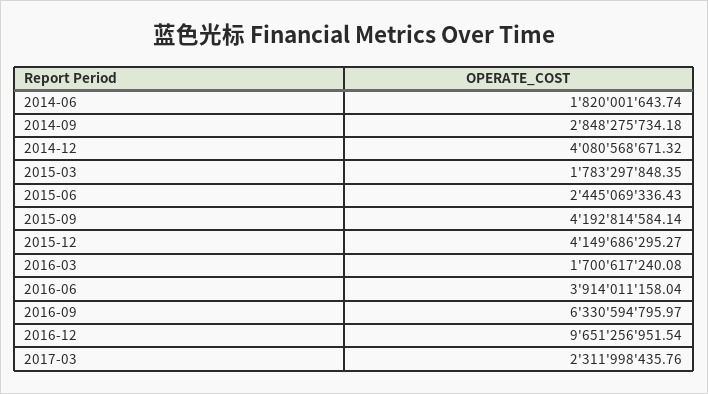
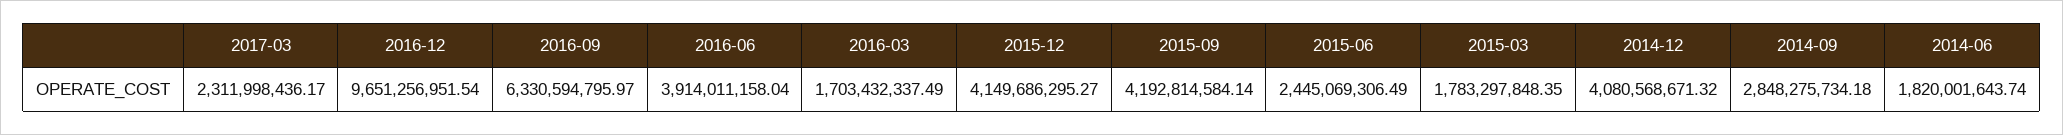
  {
    "2014-06": 1820001643.74,
    "2014-09": 2848275734.18,
    "2014-12": 4080568671.32,
    "2015-03": 1783297848.35,
-   "2015-06": 2445069336.43,
+   "2015-06": 2445069306.49,
    "2015-09": 4192814584.14,
    "2015-12": 4149686295.27,
-   "2016-03": 1700617240.08,
+   "2016-03": 1703432337.49,
    "2016-06": 3914011158.04,
    "2016-09": 6330594795.97,
    "2016-12": 9651256951.54,
-   "2017-03": 2311998435.76
+   "2017-03": 2311998436.17
  }

